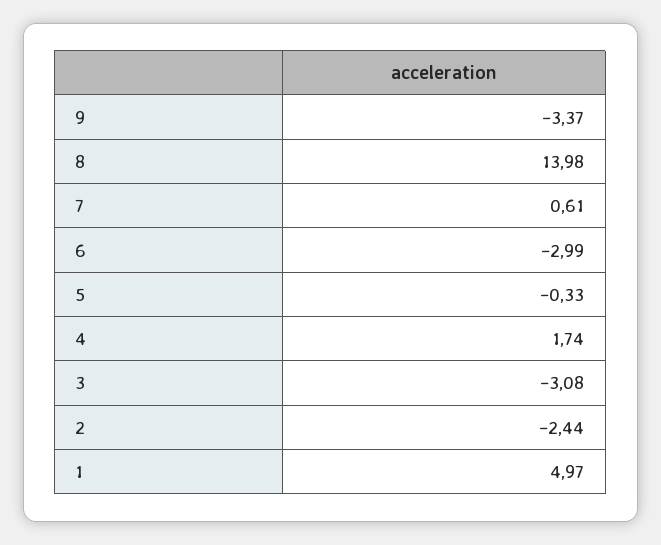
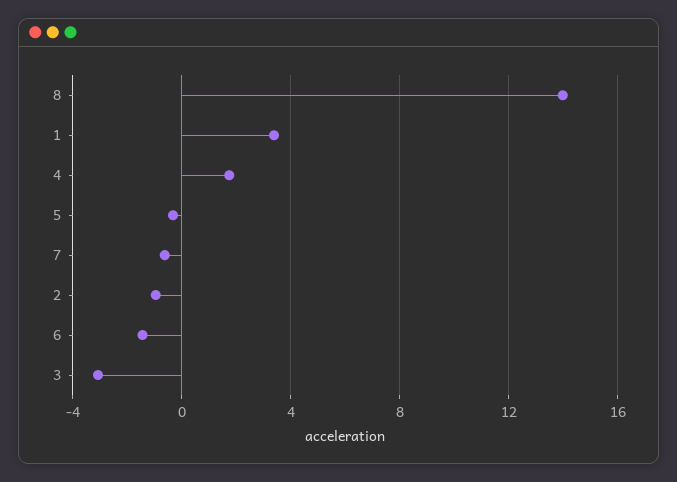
  {
-   "9": -3.37,
    "8": 13.98,
-   "7": 0.61,
+   "7": -0.5,
-   "6": -2.99,
+   "6": -1.5,
    "5": -0.33,
    "4": 1.74,
    "3": -3.08,
-   "2": -2.44,
+   "2": -1,
-   "1": 4.97
+   "1": 3.5
  }

